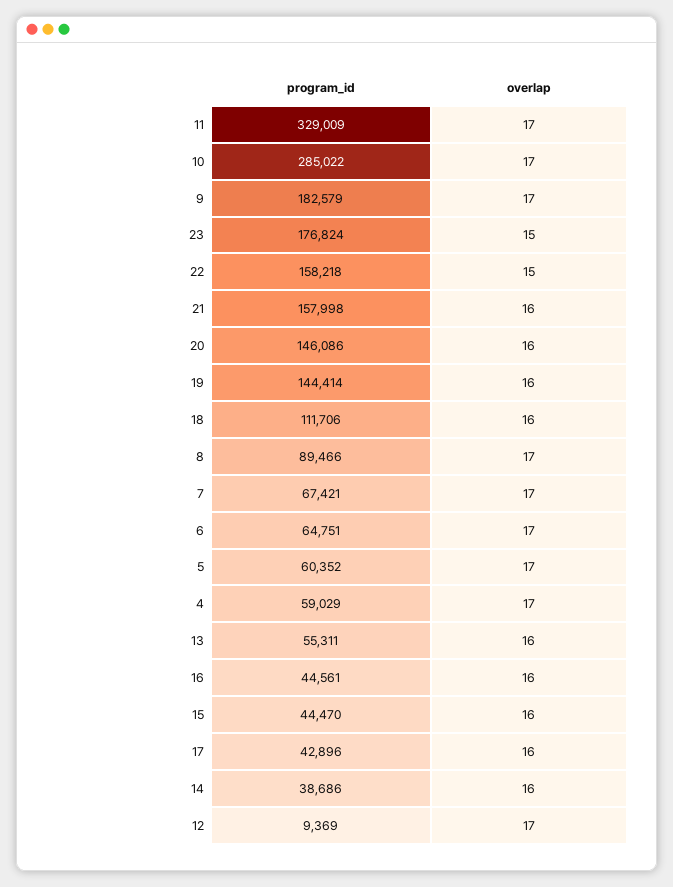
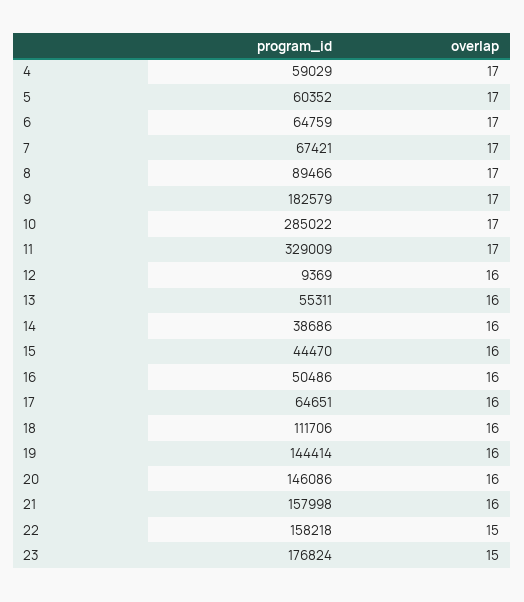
  {
    "program_id": {
      "11": 329009,
      "10": 285022,
      "9": 182579,
      "23": 176824,
      "22": 158218,
      "21": 157998,
      "20": 146086,
      "19": 144414,
      "18": 111706,
      "8": 89466,
      "7": 67421,
-     "6": 64751,
+     "6": 64759,
      "5": 60352,
      "4": 59029,
      "13": 55311,
-     "16": 44561,
+     "16": 50486,
      "15": 44470,
-     "17": 42896,
+     "17": 64651,
      "14": 38686,
      "12": 9369
    },
    "overlap": {
      "11": 17,
      "10": 17,
      "9": 17,
      "23": 15,
      "22": 15,
      "21": 16,
      "20": 16,
      "19": 16,
      "18": 16,
      "8": 17,
      "7": 17,
      "6": 17,
      "5": 17,
      "4": 17,
      "13": 16,
      "16": 16,
      "15": 16,
      "17": 16,
      "14": 16,
-     "12": 17
+     "12": 16
    }
  }

